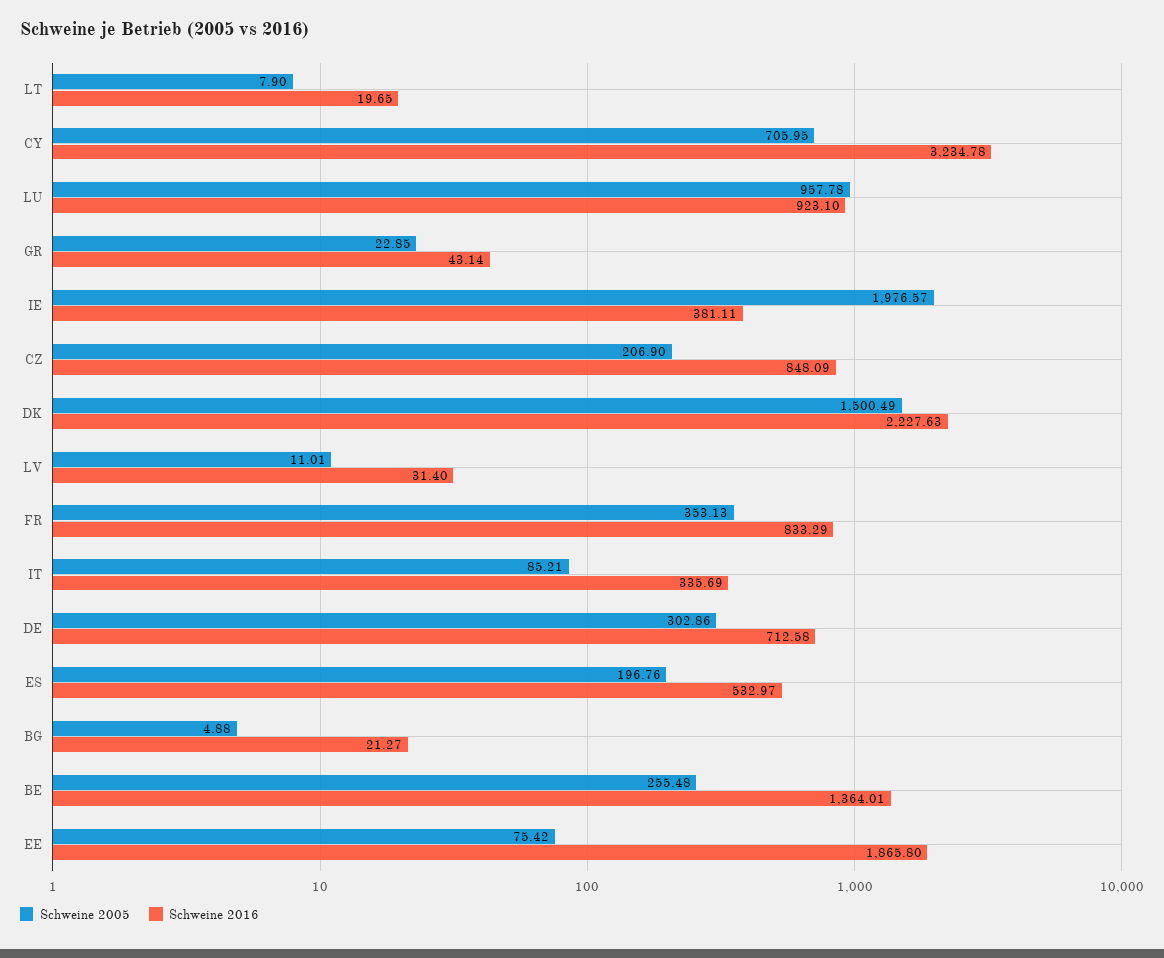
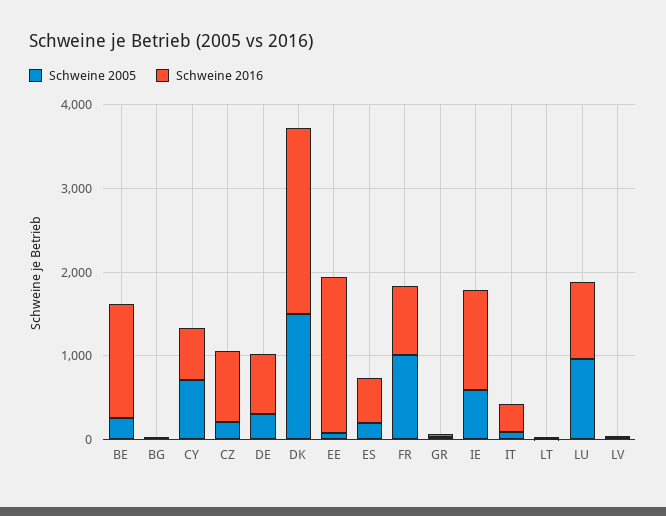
  {
    "Schweine 2005": {
      "LT": 7.9,
      "CY": 705.95,
      "LU": 957.78,
      "GR": 22.85,
-     "IE": 1976.57,
+     "IE": 600,
      "CZ": 206.9,
      "DK": 1500.49,
      "LV": 11.01,
-     "FR": 353.13,
+     "FR": 1000,
      "IT": 85.21,
      "DE": 302.86,
      "ES": 196.76,
      "BG": 4.88,
      "BE": 255.48,
      "EE": 75.42
    },
    "Schweine 2016": {
      "LT": 19.65,
-     "CY": 3234.78,
+     "CY": 600,
      "LU": 923.1,
      "GR": 43.14,
-     "IE": 381.11,
+     "IE": 1200,
      "CZ": 848.09,
      "DK": 2227.63,
      "LV": 31.4,
      "FR": 833.29,
      "IT": 335.69,
      "DE": 712.58,
      "ES": 532.97,
      "BG": 21.27,
      "BE": 1364.01,
      "EE": 1865.8
    }
  }

